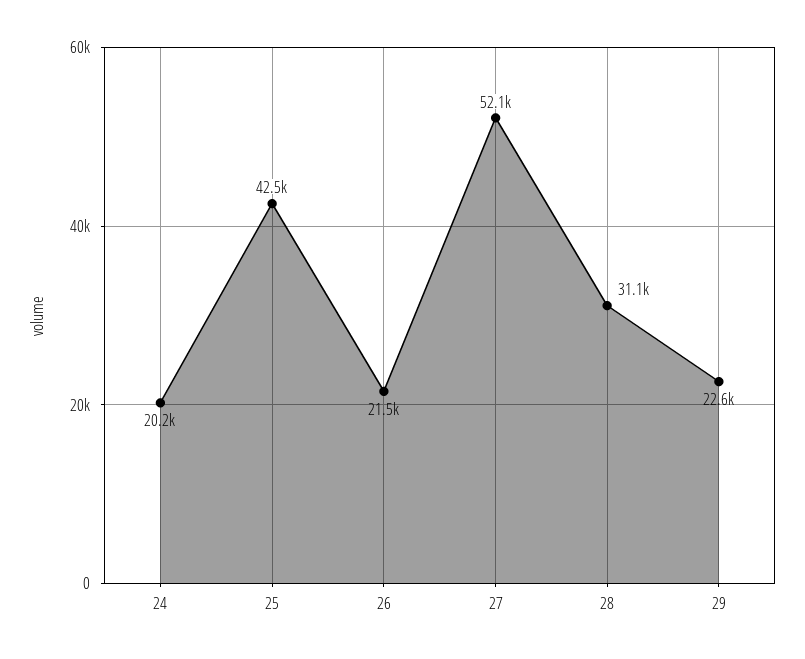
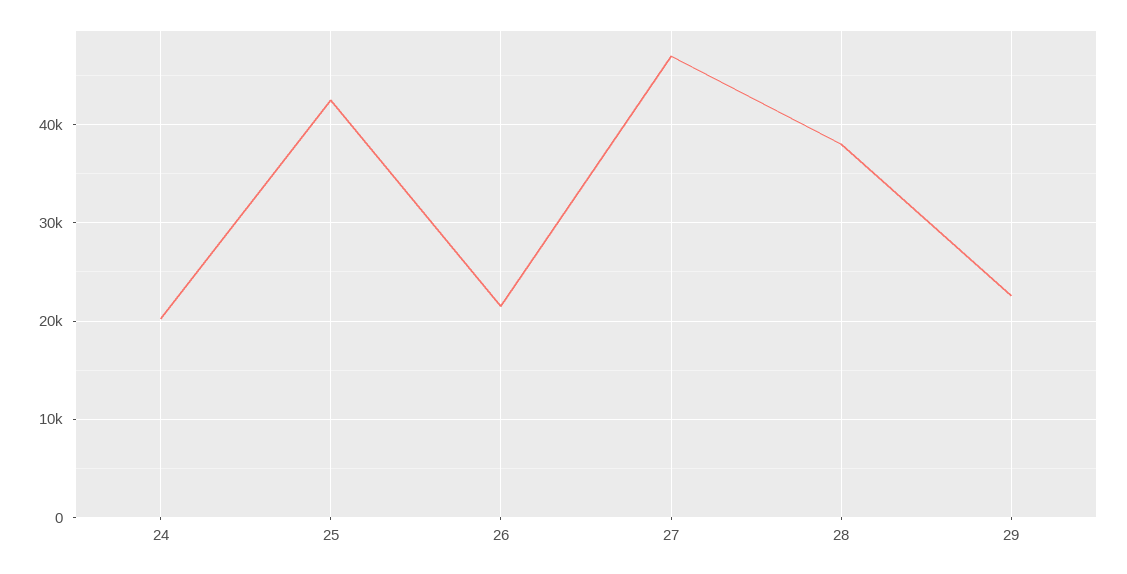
  {
    "24": 20200,
    "25": 42500,
    "26": 21500,
-   "27": 52100,
+   "27": 47000,
-   "28": 31100,
+   "28": 38000,
    "29": 22600
  }

